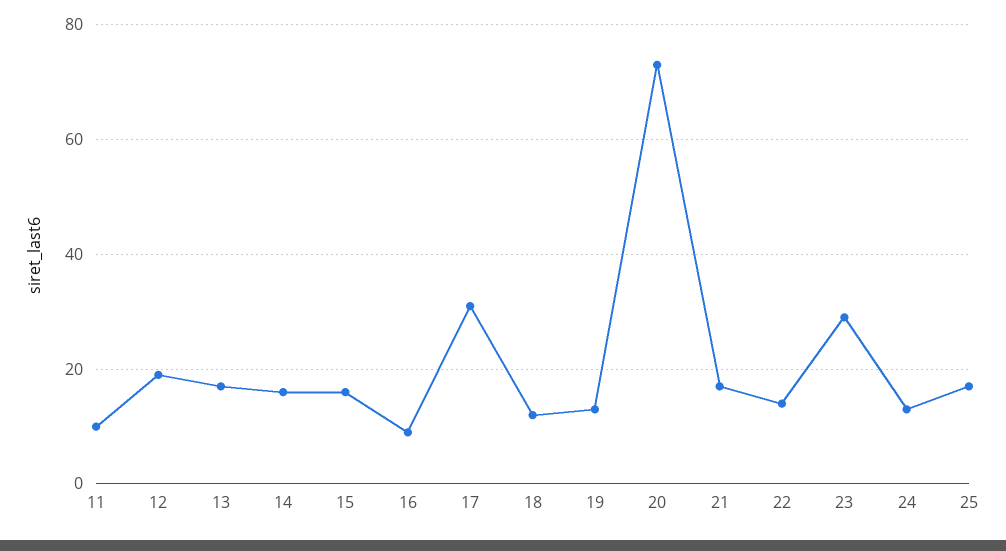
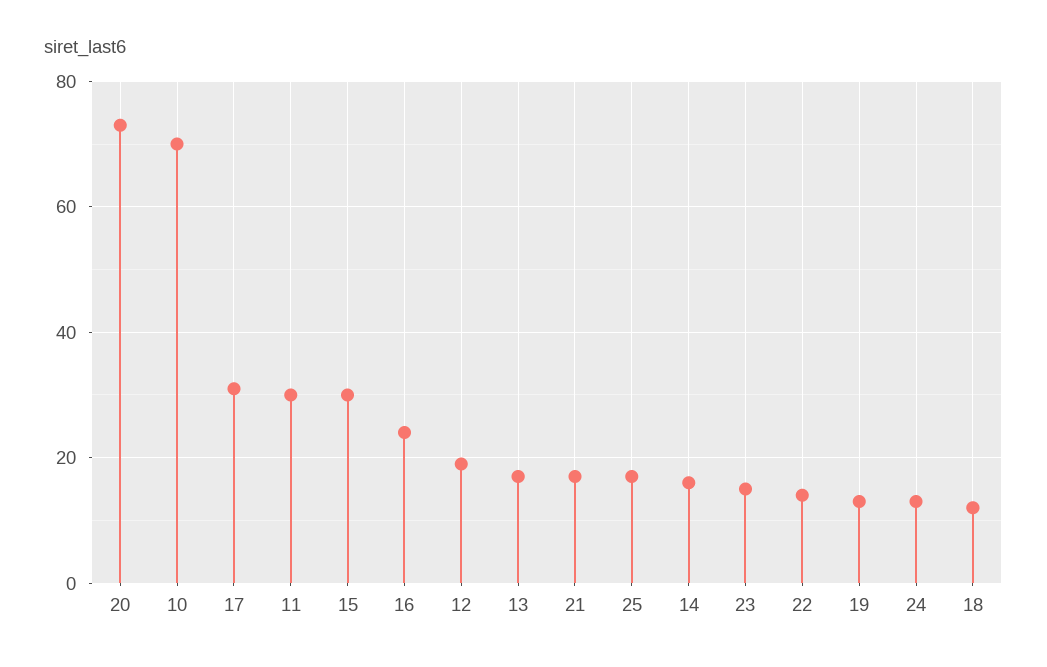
  {
-   "11": 10,
+   "11": 30,
    "12": 20,
    "13": 15,
    "14": 15,
-   "15": 15,
+   "15": 30,
-   "16": 10,
+   "16": 25,
    "17": 30,
    "18": 10,
    "19": 15,
    "20": 75,
    "21": 15,
    "22": 15,
-   "23": 30,
+   "23": 15,
    "24": 15,
-   "25": 15
+   "25": 15,
+   "10": 70
  }

